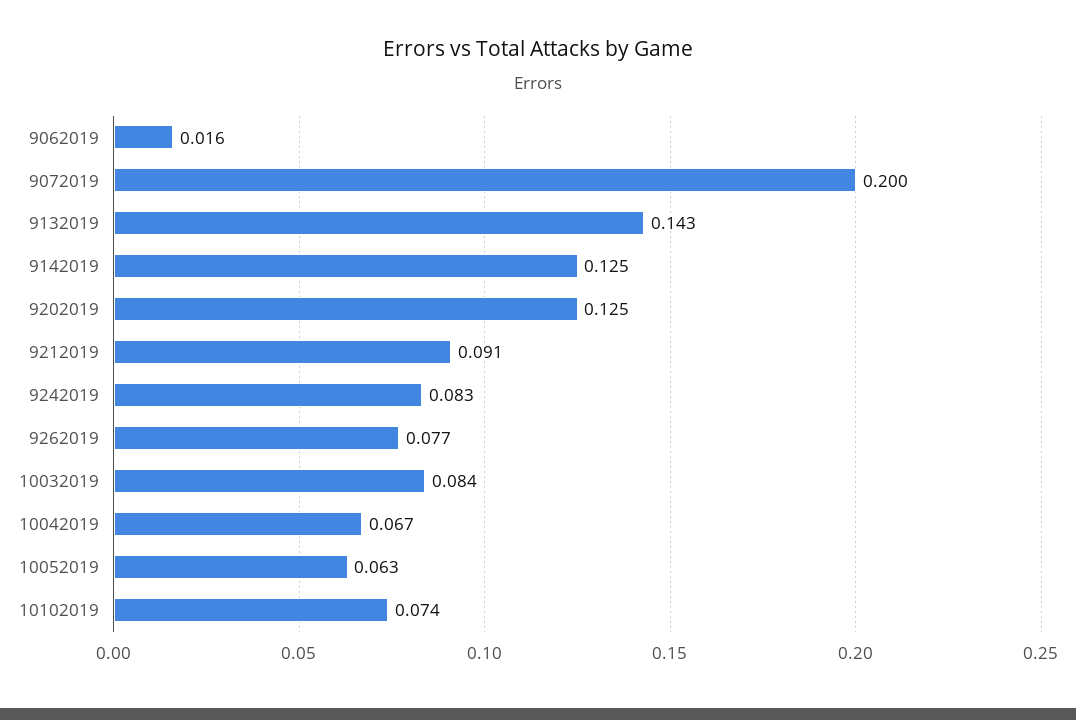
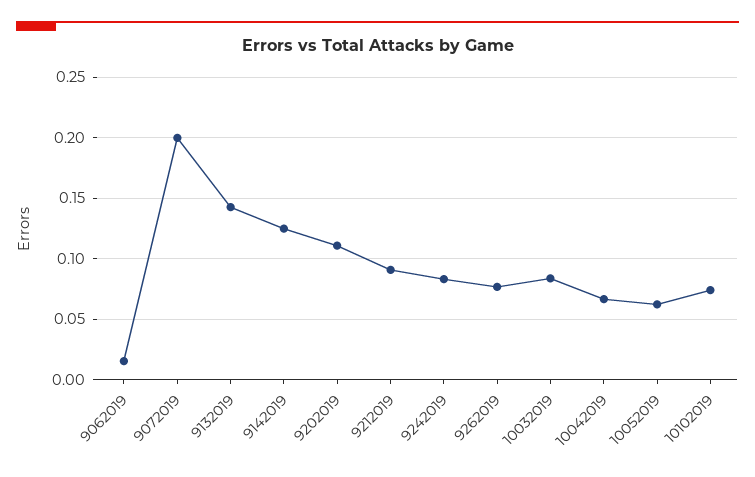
  {
    "9062019": 0.016,
    "9072019": 0.2,
    "9132019": 0.143,
    "9142019": 0.125,
-   "9202019": 0.125,
+   "9202019": 0.11,
    "9212019": 0.091,
    "9242019": 0.083,
    "9262019": 0.077,
    "10032019": 0.084,
    "10042019": 0.067,
    "10052019": 0.063,
    "10102019": 0.074
  }

